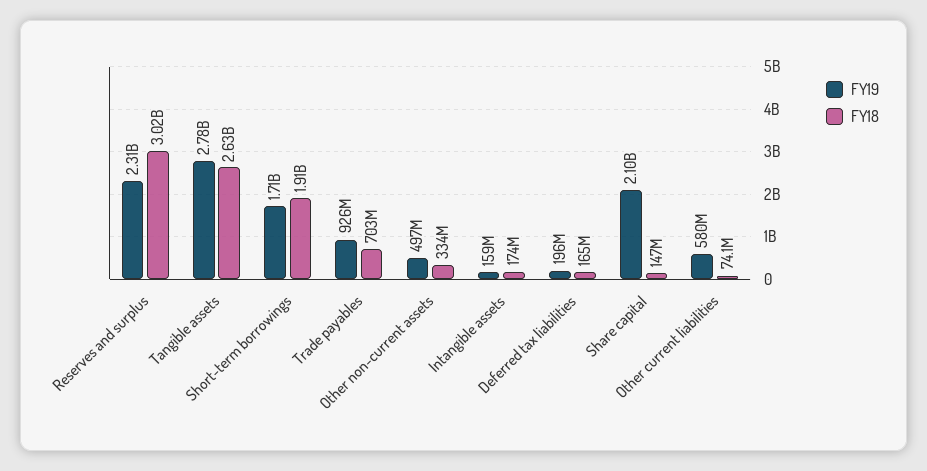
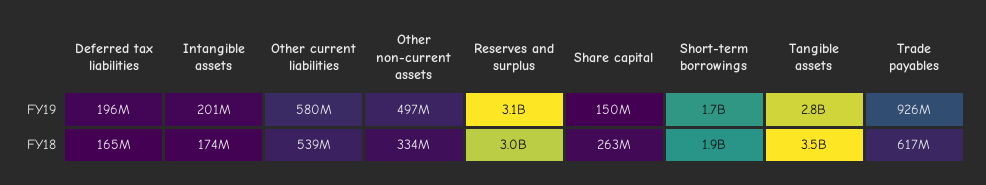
  {
    "FY19": {
-     "Reserves and surplus": 2310000000,
+     "Reserves and surplus": 3100000000,
      "Tangible assets": 2780000000,
      "Short-term borrowings": 1710000000,
      "Trade payables": 926000000,
      "Other non-current assets": 497000000,
-     "Intangible assets": 159000000,
+     "Intangible assets": 201000000,
      "Deferred tax liabilities": 196000000,
-     "Share capital": 2100000000,
+     "Share capital": 150000000,
      "Other current liabilities": 580000000
    },
    "FY18": {
      "Reserves and surplus": 3020000000,
-     "Tangible assets": 2630000000,
+     "Tangible assets": 3500000000,
      "Short-term borrowings": 1910000000,
-     "Trade payables": 703000000,
+     "Trade payables": 617000000,
      "Other non-current assets": 334000000,
      "Intangible assets": 174000000,
      "Deferred tax liabilities": 165000000,
-     "Share capital": 147000000,
+     "Share capital": 263000000,
-     "Other current liabilities": 74100000
+     "Other current liabilities": 539000000
    }
  }

